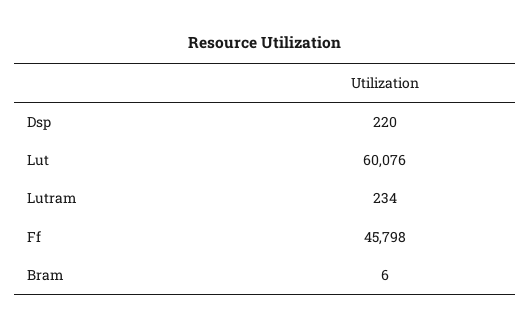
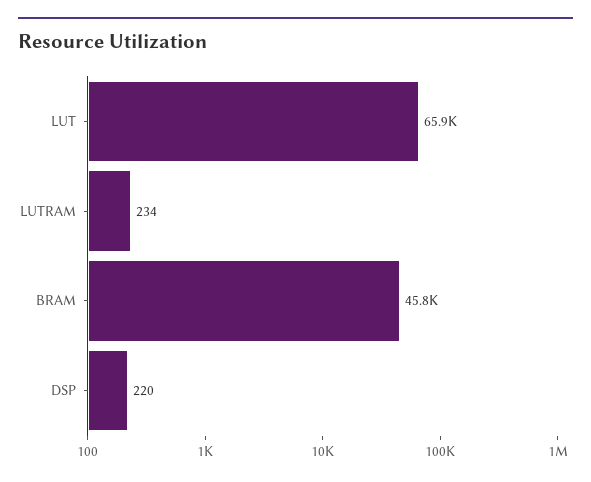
  {
    "Dsp": 220,
-   "Lut": 60076,
+   "Lut": 65900,
    "Lutram": 234,
-   "Ff": 45798,
-   "Bram": 6
+   "Bram": 45800
  }

